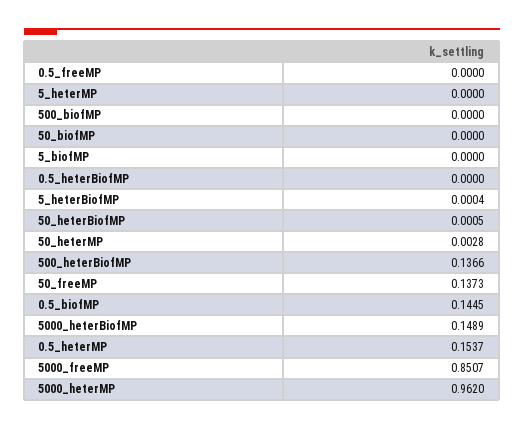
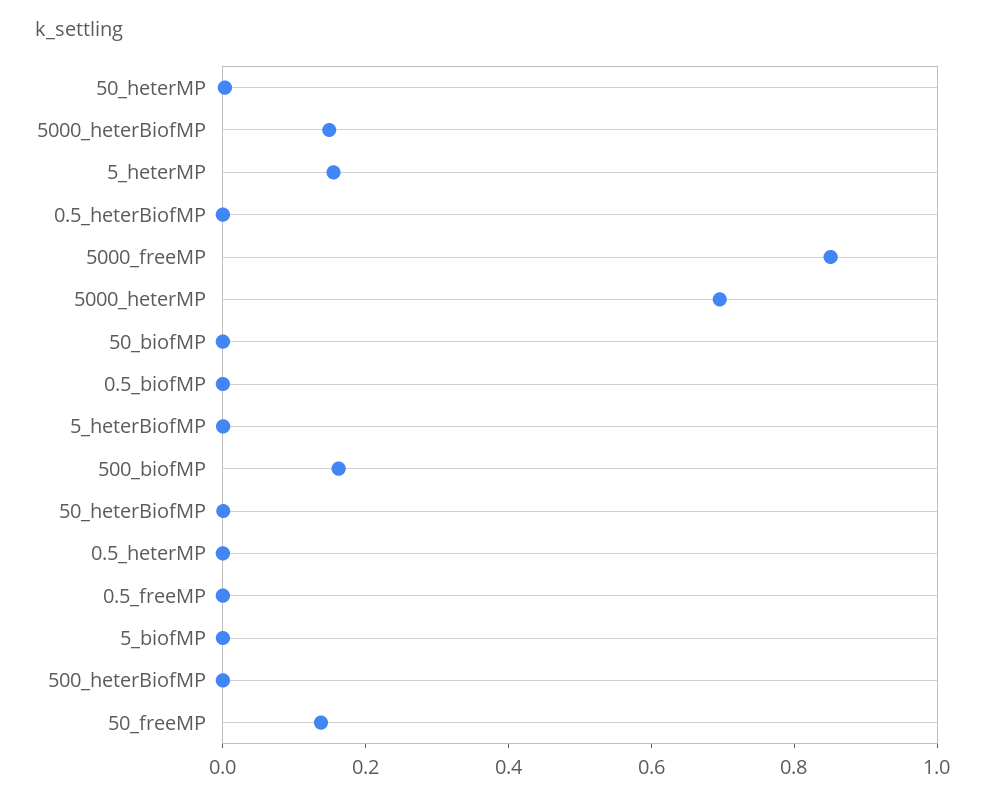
  {
    "0.5_freeMP": 0,
-   "5_heterMP": 0,
+   "5_heterMP": 0.15,
-   "500_biofMP": 0,
+   "500_biofMP": 0.15,
    "50_biofMP": 0,
    "5_biofMP": 0,
    "0.5_heterBiofMP": 0,
    "5_heterBiofMP": 0.0004,
    "50_heterBiofMP": 0.0005,
    "50_heterMP": 0.0028,
-   "500_heterBiofMP": 0.1366,
+   "500_heterBiofMP": 0,
    "50_freeMP": 0.1373,
-   "0.5_biofMP": 0.1445,
+   "0.5_biofMP": 0,
    "5000_heterBiofMP": 0.1489,
-   "0.5_heterMP": 0.1537,
+   "0.5_heterMP": 0,
    "5000_freeMP": 0.8507,
-   "5000_heterMP": 0.962
+   "5000_heterMP": 0.7
  }

